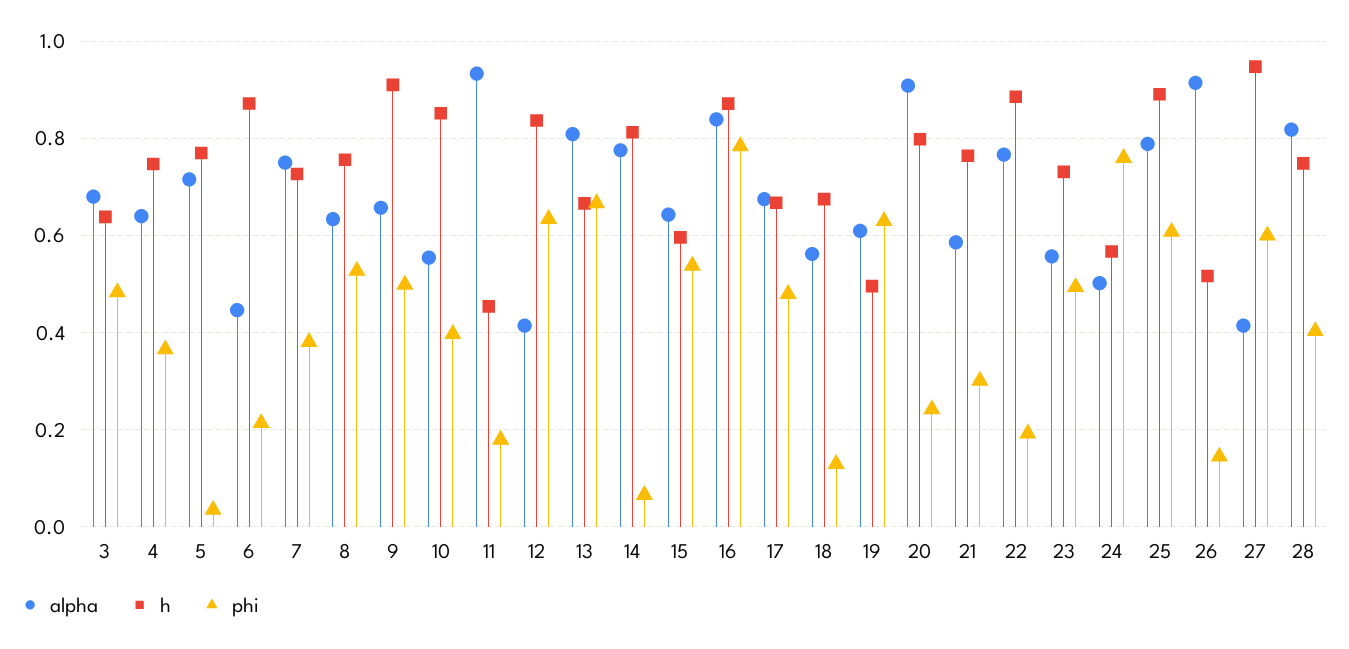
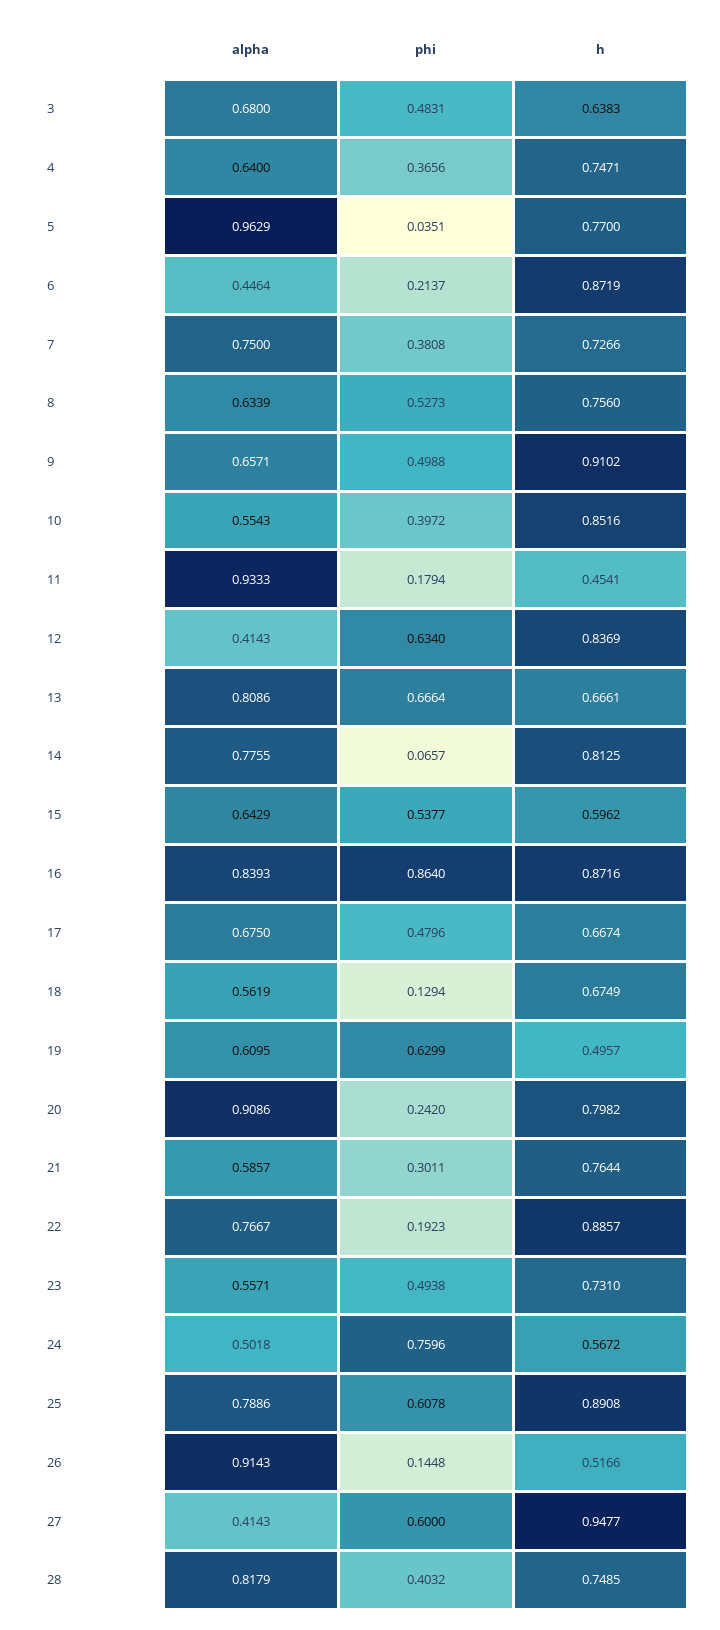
  {
    "alpha": {
      "3": 0.68,
      "4": 0.64,
-     "5": 0.72,
+     "5": 0.9629,
      "6": 0.4464,
      "7": 0.75,
      "8": 0.6339,
      "9": 0.6571,
      "10": 0.5543,
      "11": 0.9333,
      "12": 0.4143,
      "13": 0.8086,
      "14": 0.7755,
      "15": 0.6429,
      "16": 0.8393,
      "17": 0.675,
      "18": 0.5619,
      "19": 0.6095,
      "20": 0.9086,
      "21": 0.5857,
      "22": 0.7667,
      "23": 0.5571,
      "24": 0.5018,
      "25": 0.7886,
      "26": 0.9143,
      "27": 0.4143,
      "28": 0.8179
    },
    "h": {
      "3": 0.6383,
      "4": 0.7471,
      "5": 0.77,
      "6": 0.8719,
      "7": 0.7266,
      "8": 0.756,
      "9": 0.9102,
      "10": 0.8516,
      "11": 0.4541,
      "12": 0.8369,
      "13": 0.6661,
      "14": 0.8125,
      "15": 0.5962,
      "16": 0.8716,
      "17": 0.6674,
      "18": 0.6749,
      "19": 0.4957,
      "20": 0.7982,
      "21": 0.7644,
      "22": 0.8857,
      "23": 0.731,
      "24": 0.5672,
      "25": 0.8908,
      "26": 0.5166,
      "27": 0.9477,
      "28": 0.7485
    },
    "phi": {
      "3": 0.4831,
      "4": 0.3656,
      "5": 0.0351,
      "6": 0.2137,
      "7": 0.3808,
      "8": 0.5273,
      "9": 0.4988,
      "10": 0.3972,
      "11": 0.1794,
      "12": 0.634,
      "13": 0.6664,
      "14": 0.0657,
      "15": 0.5377,
-     "16": 0.78,
+     "16": 0.864,
      "17": 0.4796,
      "18": 0.1294,
      "19": 0.6299,
      "20": 0.242,
      "21": 0.3011,
      "22": 0.1923,
      "23": 0.4938,
      "24": 0.7596,
      "25": 0.6078,
      "26": 0.1448,
      "27": 0.6,
      "28": 0.4032
    }
  }

